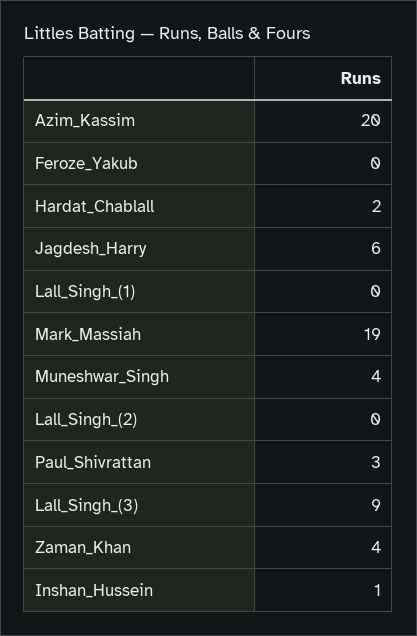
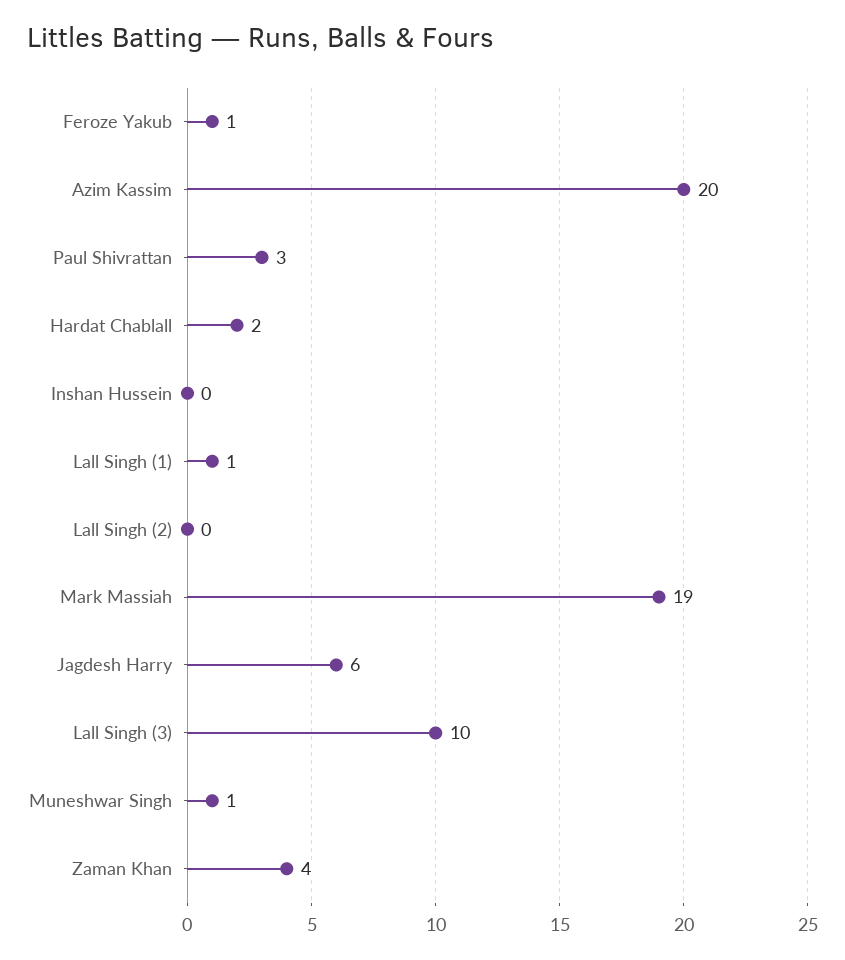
  {
    "Azim_Kassim": 20,
-   "Feroze_Yakub": 0,
+   "Feroze_Yakub": 1,
    "Hardat_Chablall": 2,
    "Jagdesh_Harry": 6,
-   "Lall_Singh_(1)": 0,
+   "Lall_Singh_(1)": 1,
    "Mark_Massiah": 19,
-   "Muneshwar_Singh": 4,
+   "Muneshwar_Singh": 1,
    "Lall_Singh_(2)": 0,
    "Paul_Shivrattan": 3,
-   "Lall_Singh_(3)": 9,
+   "Lall_Singh_(3)": 10,
    "Zaman_Khan": 4,
-   "Inshan_Hussein": 1
+   "Inshan_Hussein": 0
  }

